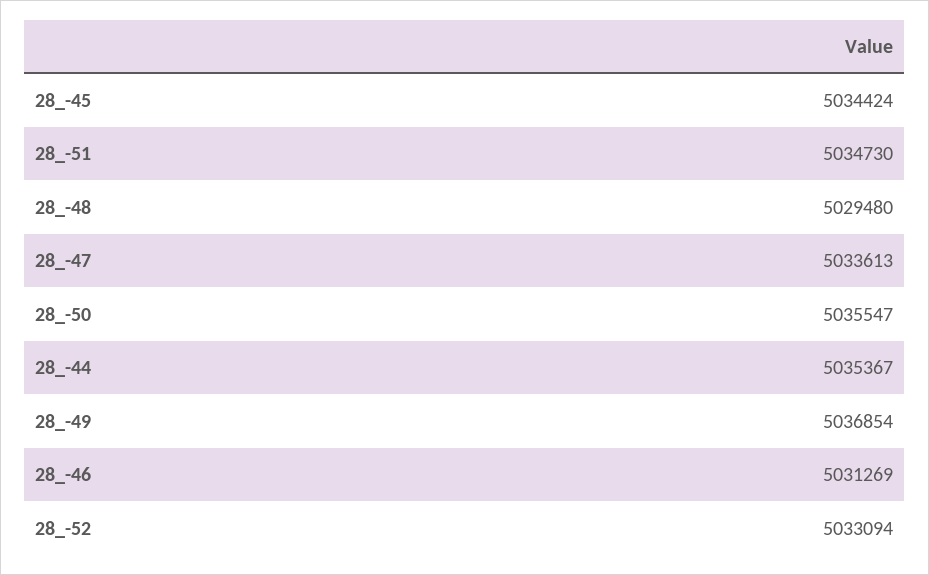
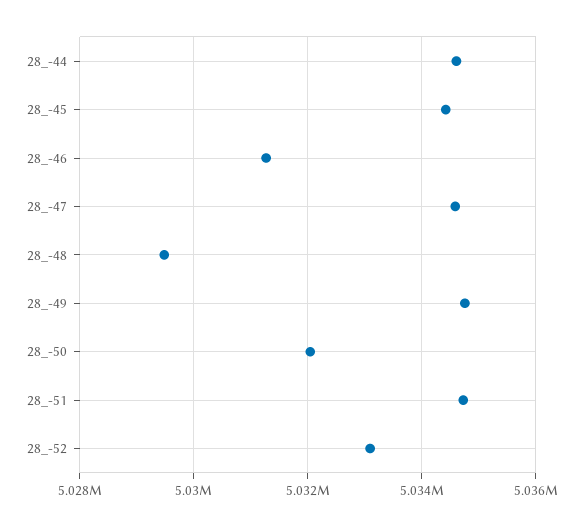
  {
    "28_-45": 5034424,
    "28_-51": 5034730,
    "28_-48": 5029480,
-   "28_-47": 5033613,
+   "28_-47": 5034600,
-   "28_-50": 5035547,
+   "28_-50": 5032000,
-   "28_-44": 5035367,
+   "28_-44": 5034600,
-   "28_-49": 5036854,
+   "28_-49": 5034800,
    "28_-46": 5031269,
    "28_-52": 5033094
  }

